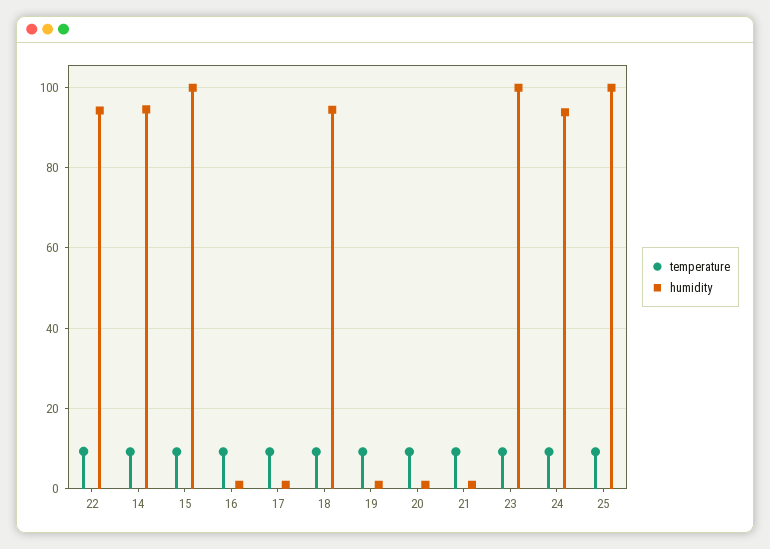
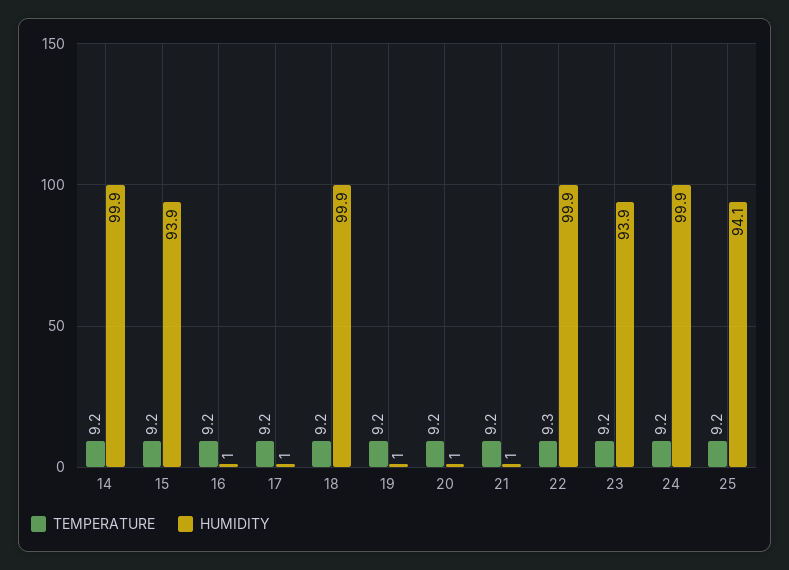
  {
    "temperature": {
      "22": 9.3,
      "14": 9.2,
      "15": 9.2,
      "16": 9.2,
      "17": 9.2,
      "18": 9.2,
      "19": 9.2,
      "20": 9.2,
      "21": 9.2,
      "23": 9.2,
      "24": 9.2,
      "25": 9.2
    },
    "humidity": {
-     "22": 94,
+     "22": 99.9,
-     "14": 94,
+     "14": 99.9,
-     "15": 100,
+     "15": 93.9,
      "16": 1,
      "17": 1,
-     "18": 94,
+     "18": 99.9,
      "19": 1,
      "20": 1,
      "21": 1,
-     "23": 100,
+     "23": 93.9,
-     "24": 94,
+     "24": 99.9,
-     "25": 100
+     "25": 94.1
    }
  }

